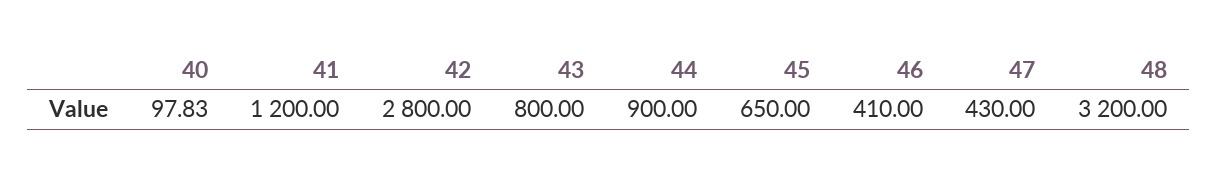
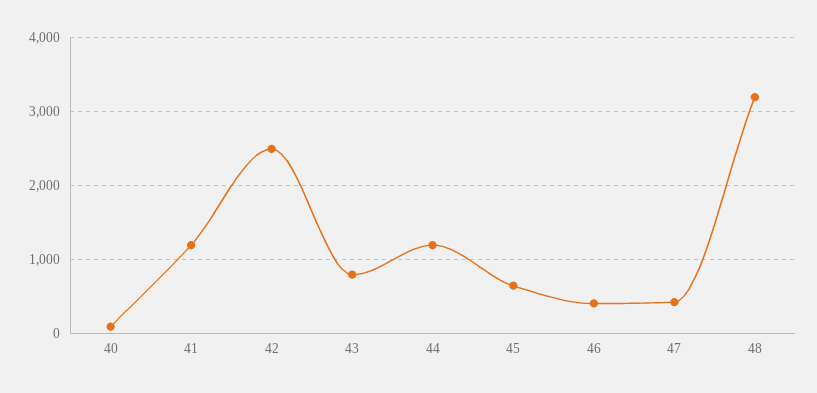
  {
    "40": 97.83,
    "41": 1200,
-   "42": 2800,
+   "42": 2500,
    "43": 800,
-   "44": 900,
+   "44": 1200,
    "45": 650,
    "46": 410,
    "47": 430,
    "48": 3200
  }

